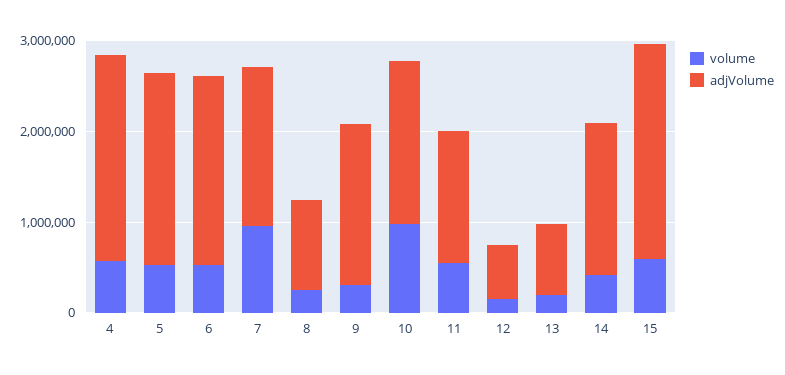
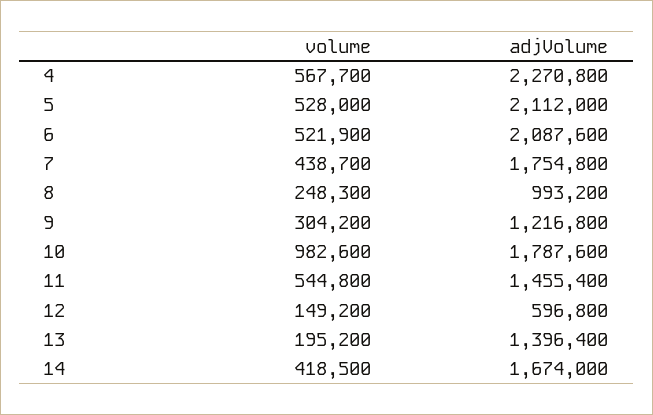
  {
    "volume": {
      "4": 567700,
      "5": 528000,
      "6": 521900,
-     "7": 1000000,
+     "7": 438700,
      "8": 248300,
      "9": 304200,
      "10": 982600,
      "11": 544800,
      "12": 149200,
      "13": 195200,
-     "14": 418500,
+     "14": 418500
-     "15": 600000
    },
    "adjVolume": {
      "4": 2270800,
      "5": 2112000,
      "6": 2087600,
      "7": 1754800,
      "8": 993200,
-     "9": 1800000,
+     "9": 1216800,
      "10": 1787600,
      "11": 1455400,
      "12": 596800,
-     "13": 800000,
+     "13": 1396400,
-     "14": 1674000,
+     "14": 1674000
-     "15": 2400000
    }
  }

